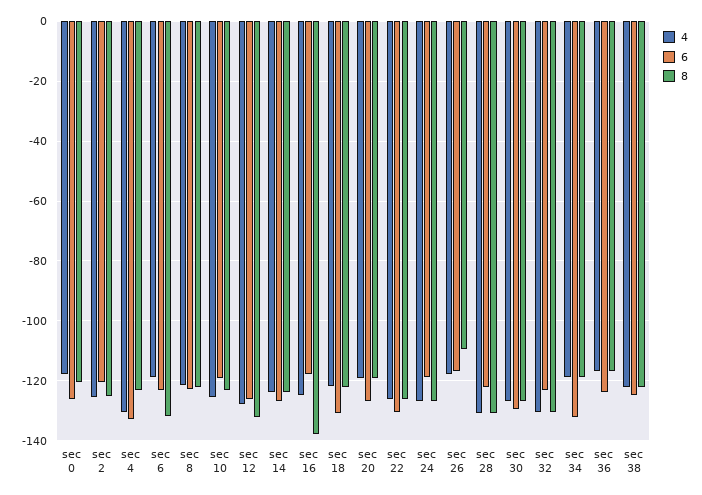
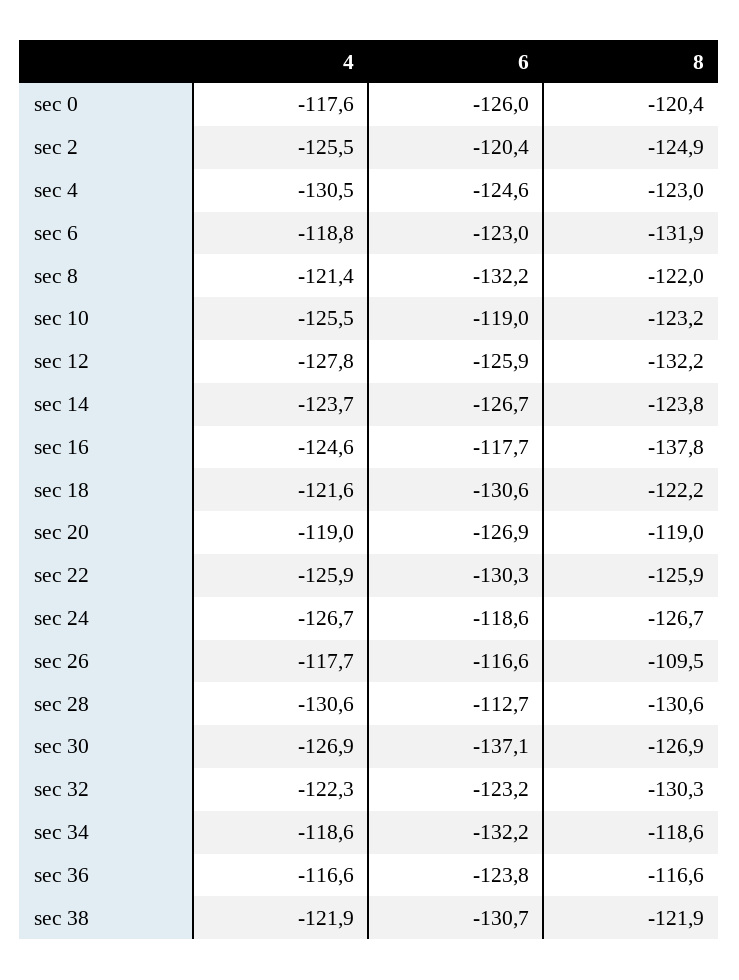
  {
    "4": {
      "sec 0": -117.6,
      "sec 2": -125.5,
      "sec 4": -130.5,
      "sec 6": -118.8,
      "sec 8": -121.4,
      "sec 10": -125.5,
      "sec 12": -127.8,
      "sec 14": -123.7,
      "sec 16": -124.6,
      "sec 18": -121.6,
      "sec 20": -119,
      "sec 22": -125.9,
      "sec 24": -126.7,
      "sec 26": -117.7,
      "sec 28": -130.6,
      "sec 30": -126.9,
-     "sec 32": -130,
+     "sec 32": -122.3,
      "sec 34": -118.6,
      "sec 36": -116.6,
      "sec 38": -121.9
    },
    "6": {
      "sec 0": -126,
      "sec 2": -120.4,
-     "sec 4": -132.5,
+     "sec 4": -124.6,
      "sec 6": -123,
-     "sec 8": -122.5,
+     "sec 8": -132.2,
      "sec 10": -119,
      "sec 12": -125.9,
      "sec 14": -126.7,
      "sec 16": -117.7,
      "sec 18": -130.6,
      "sec 20": -126.9,
      "sec 22": -130.3,
      "sec 24": -118.6,
      "sec 26": -116.6,
-     "sec 28": -122.5,
+     "sec 28": -112.7,
-     "sec 30": -130,
+     "sec 30": -137.1,
      "sec 32": -123.2,
      "sec 34": -132.2,
      "sec 36": -123.8,
-     "sec 38": -125
+     "sec 38": -130.7
    },
    "8": {
      "sec 0": -120.4,
      "sec 2": -124.9,
      "sec 4": -123,
      "sec 6": -131.9,
      "sec 8": -122,
      "sec 10": -123.2,
      "sec 12": -132.2,
      "sec 14": -123.8,
      "sec 16": -137.8,
      "sec 18": -122.2,
      "sec 20": -119,
      "sec 22": -125.9,
      "sec 24": -126.7,
      "sec 26": -109.5,
      "sec 28": -130.6,
      "sec 30": -126.9,
      "sec 32": -130.3,
      "sec 34": -118.6,
      "sec 36": -116.6,
      "sec 38": -121.9
    }
  }

